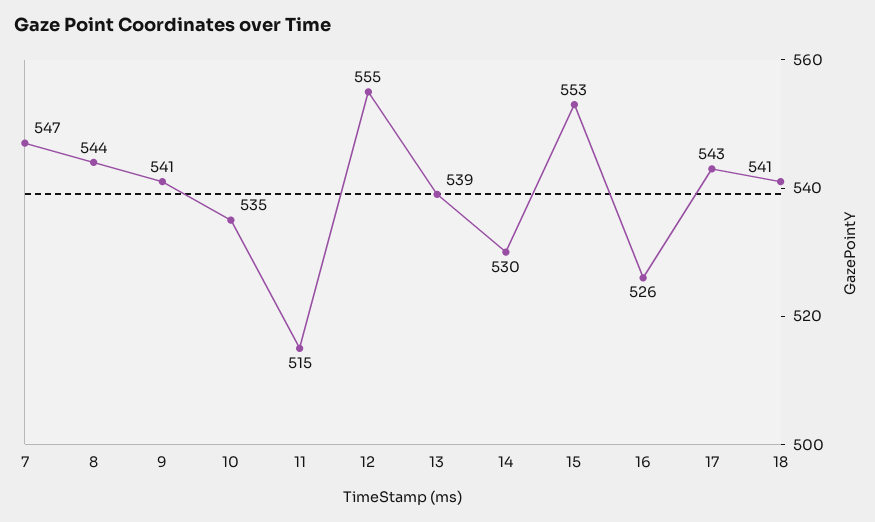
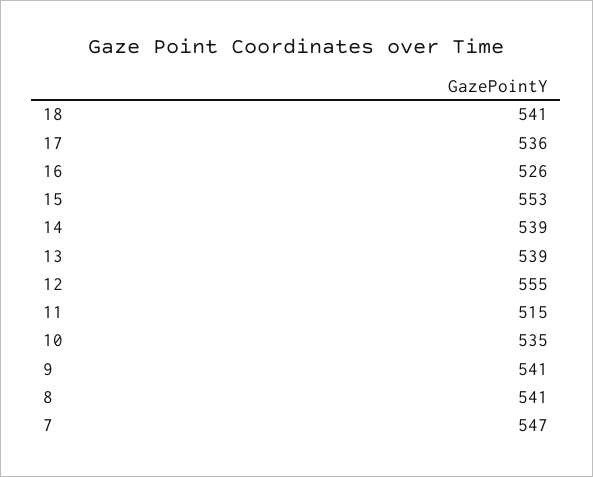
  {
    "7": 547,
-   "8": 544,
+   "8": 541,
    "9": 541,
    "10": 535,
    "11": 515,
    "12": 555,
    "13": 539,
-   "14": 530,
+   "14": 539,
    "15": 553,
    "16": 526,
-   "17": 543,
+   "17": 536,
    "18": 541
  }

